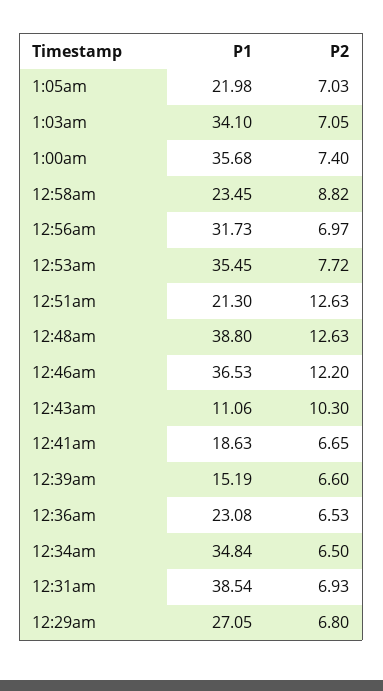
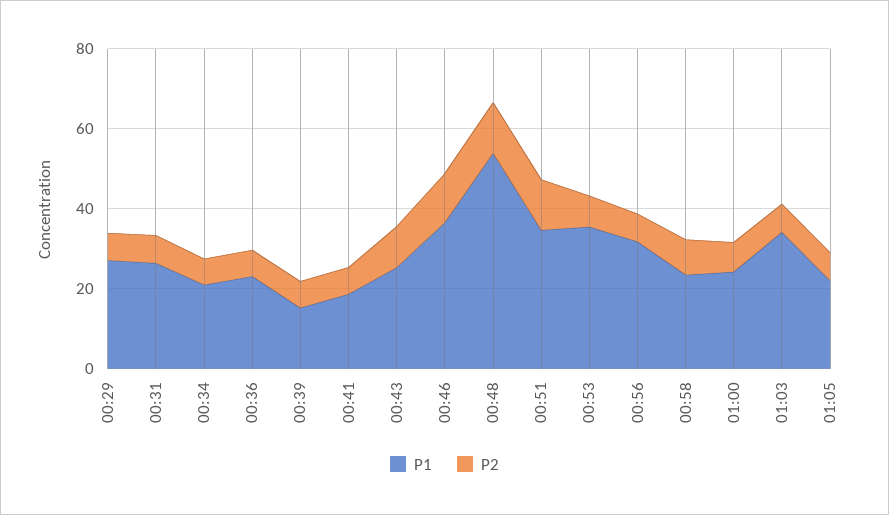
  {
    "P1": {
      "1:05am": 21.98,
      "1:03am": 34.1,
-     "1:00am": 35.68,
+     "1:00am": 25,
      "12:58am": 23.45,
      "12:56am": 31.73,
      "12:53am": 35.45,
-     "12:51am": 21.3,
+     "12:51am": 35,
-     "12:48am": 38.8,
+     "12:48am": 55,
      "12:46am": 36.53,
-     "12:43am": 11.06,
+     "12:43am": 25,
      "12:41am": 18.63,
      "12:39am": 15.19,
      "12:36am": 23.08,
-     "12:34am": 34.84,
+     "12:34am": 20,
-     "12:31am": 38.54,
+     "12:31am": 25,
      "12:29am": 27.05
    },
    "P2": {
      "1:05am": 7.03,
      "1:03am": 7.05,
      "1:00am": 7.4,
      "12:58am": 8.82,
      "12:56am": 6.97,
      "12:53am": 7.72,
      "12:51am": 12.63,
      "12:48am": 12.63,
      "12:46am": 12.2,
      "12:43am": 10.3,
      "12:41am": 6.65,
      "12:39am": 6.6,
      "12:36am": 6.53,
      "12:34am": 6.5,
      "12:31am": 6.93,
      "12:29am": 6.8
    }
  }

